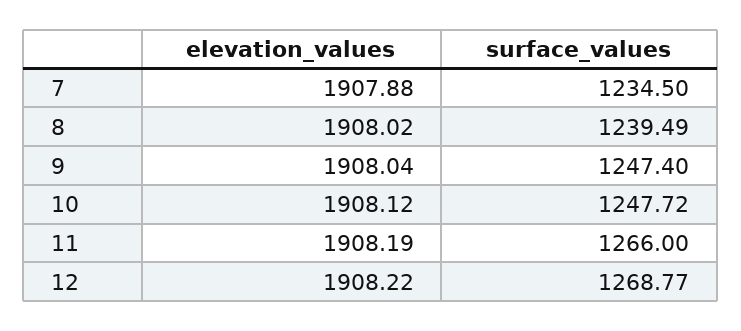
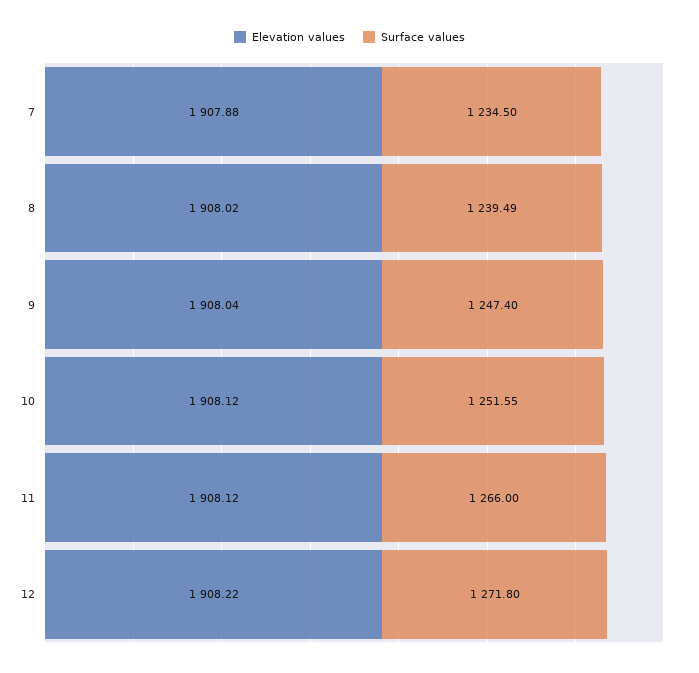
  {
    "elevation_values": {
      "7": 1907.88,
      "8": 1908.02,
      "9": 1908.04,
      "10": 1908.12,
-     "11": 1908.19,
+     "11": 1908.12,
      "12": 1908.22
    },
    "surface_values": {
      "7": 1234.5,
      "8": 1239.49,
      "9": 1247.4,
-     "10": 1247.72,
+     "10": 1251.55,
      "11": 1266,
-     "12": 1268.77
+     "12": 1271.8
    }
  }

